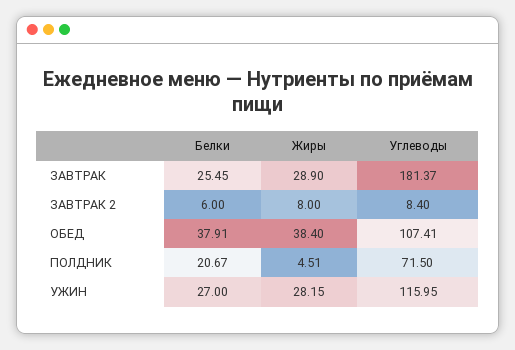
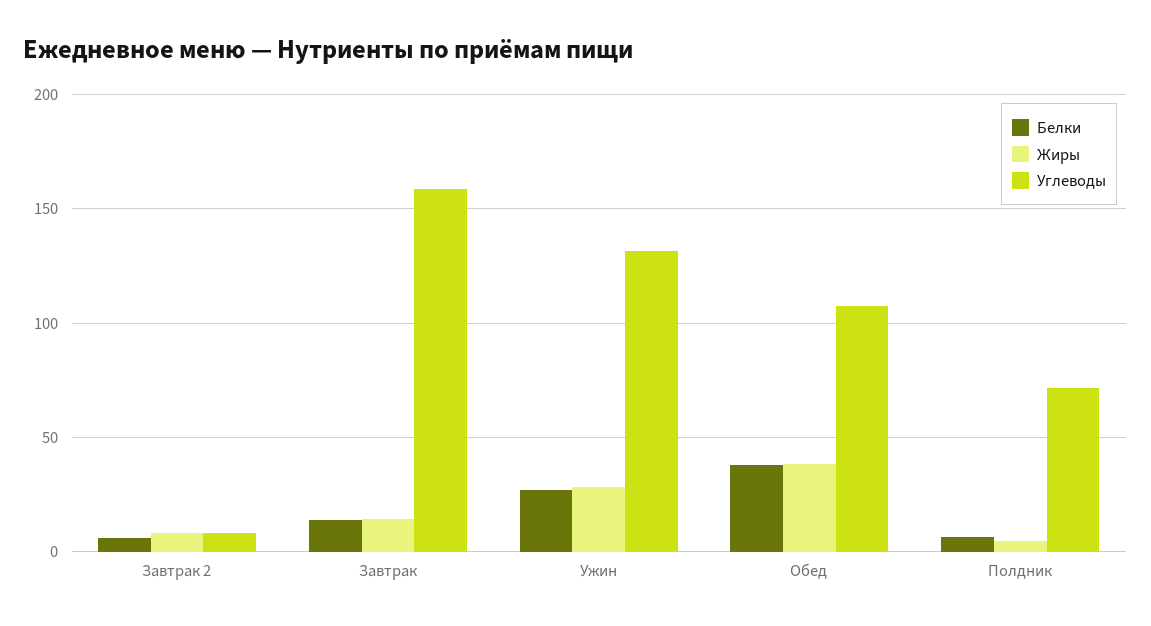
  {
    "Белки": {
-     "ЗАВТРАК": 25.45,
+     "ЗАВТРАК": 15,
      "ЗАВТРАК 2": 6,
      "ОБЕД": 37.91,
-     "ПОЛДНИК": 20.67,
+     "ПОЛДНИК": 5,
      "УЖИН": 27
    },
    "Жиры": {
-     "ЗАВТРАК": 28.9,
+     "ЗАВТРАК": 15,
      "ЗАВТРАК 2": 8,
      "ОБЕД": 38.4,
      "ПОЛДНИК": 4.51,
      "УЖИН": 28.15
    },
    "Углеводы": {
-     "ЗАВТРАК": 181.37,
+     "ЗАВТРАК": 160,
      "ЗАВТРАК 2": 8.4,
      "ОБЕД": 107.41,
      "ПОЛДНИК": 71.5,
-     "УЖИН": 115.95
+     "УЖИН": 130
    }
  }

